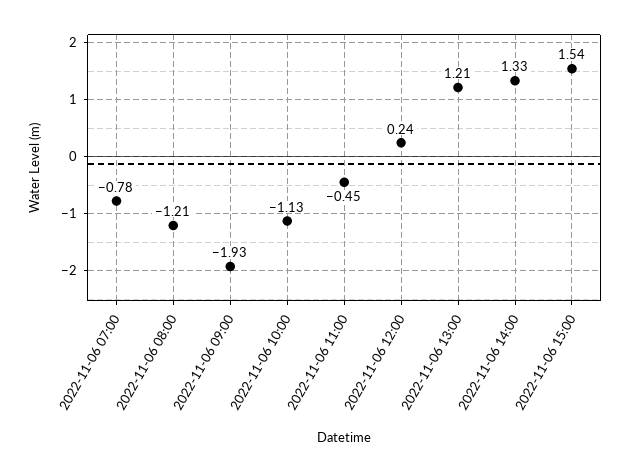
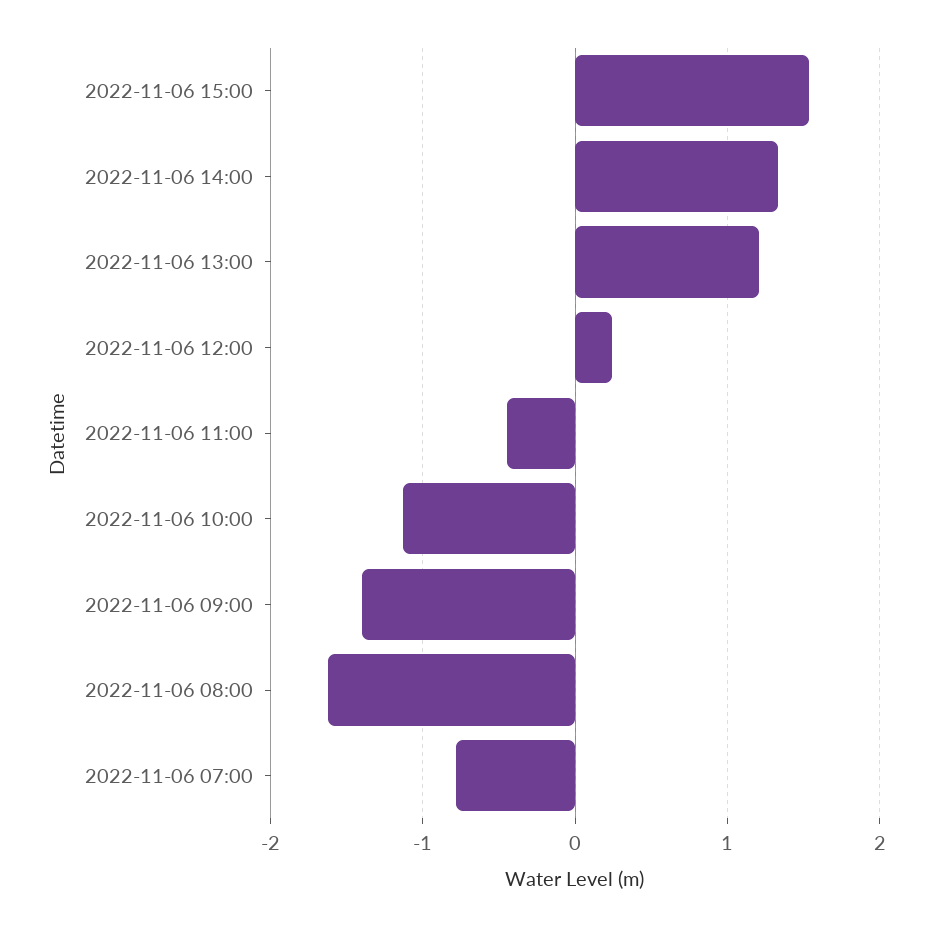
  {
    "2022-11-06 07:00": -0.78,
-   "2022-11-06 08:00": -1.21,
+   "2022-11-06 08:00": -1.6,
-   "2022-11-06 09:00": -1.93,
+   "2022-11-06 09:00": -1.4,
    "2022-11-06 10:00": -1.13,
    "2022-11-06 11:00": -0.45,
    "2022-11-06 12:00": 0.24,
    "2022-11-06 13:00": 1.21,
    "2022-11-06 14:00": 1.33,
    "2022-11-06 15:00": 1.54
  }

